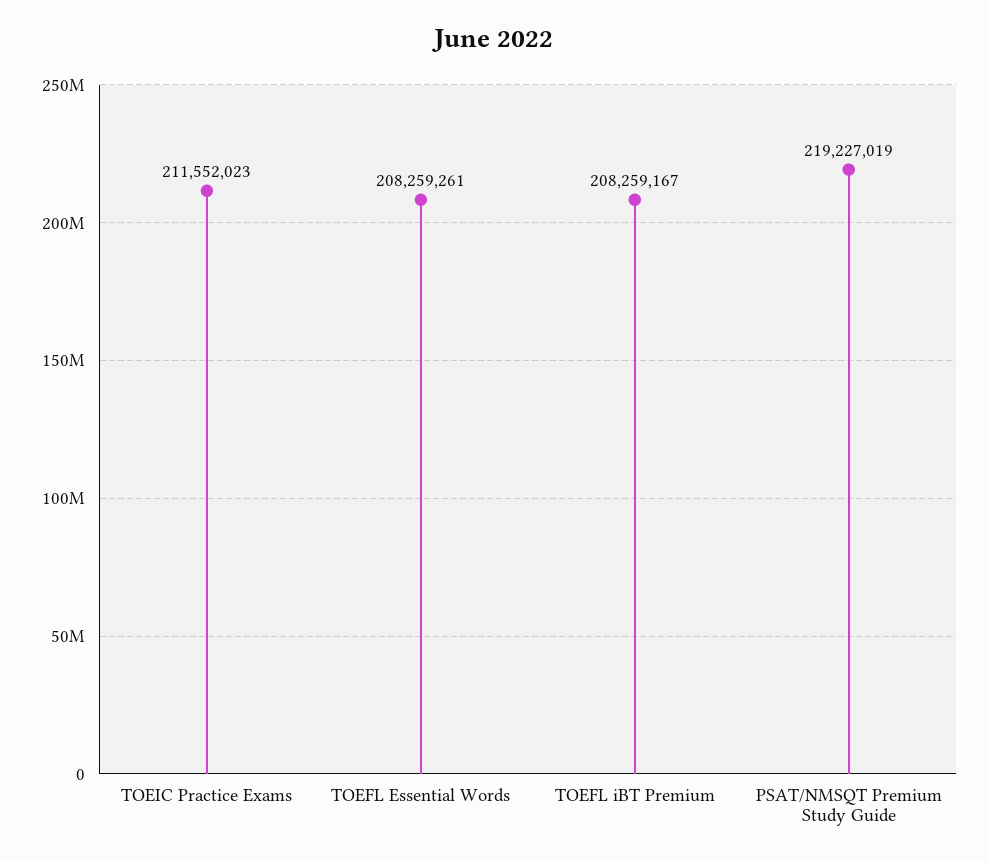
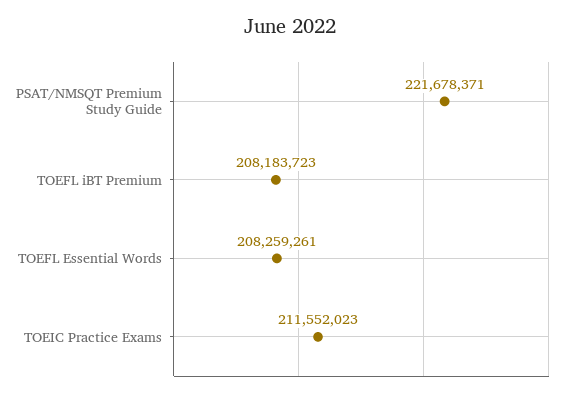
  {
    "TOEIC Practice Exams": 211552023,
    "TOEFL Essential Words": 208259261,
-   "TOEFL iBT Premium": 208259167,
+   "TOEFL iBT Premium": 208183723,
-   "PSAT/NMSQT Premium Study Guide": 219227019
+   "PSAT/NMSQT Premium Study Guide": 221678371
  }

